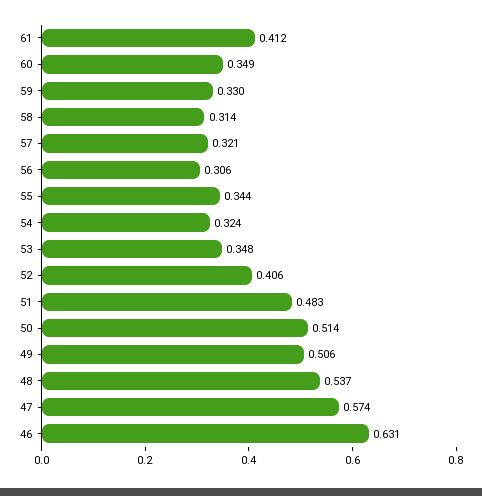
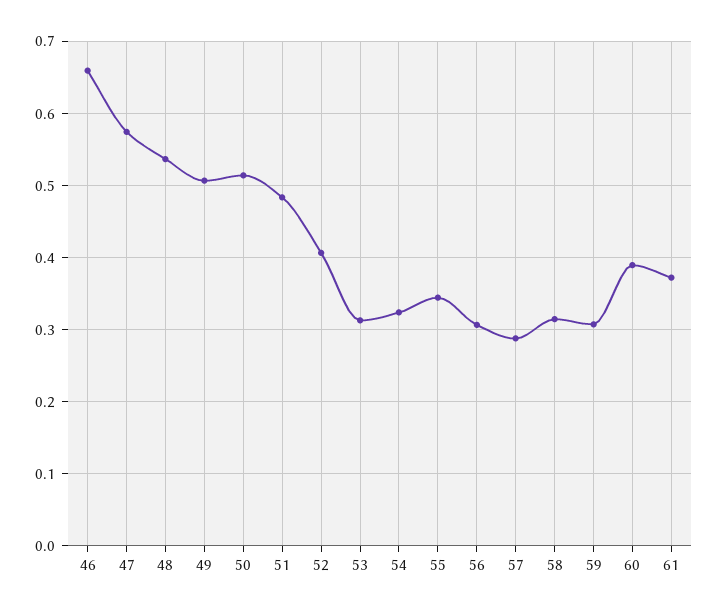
  {
-   "61": 0.412,
+   "61": 0.37,
-   "60": 0.349,
+   "60": 0.39,
-   "59": 0.33,
+   "59": 0.31,
    "58": 0.314,
-   "57": 0.321,
+   "57": 0.29,
    "56": 0.306,
    "55": 0.344,
    "54": 0.324,
-   "53": 0.348,
+   "53": 0.31,
    "52": 0.406,
    "51": 0.483,
    "50": 0.514,
    "49": 0.506,
    "48": 0.537,
    "47": 0.574,
-   "46": 0.631
+   "46": 0.66
  }

